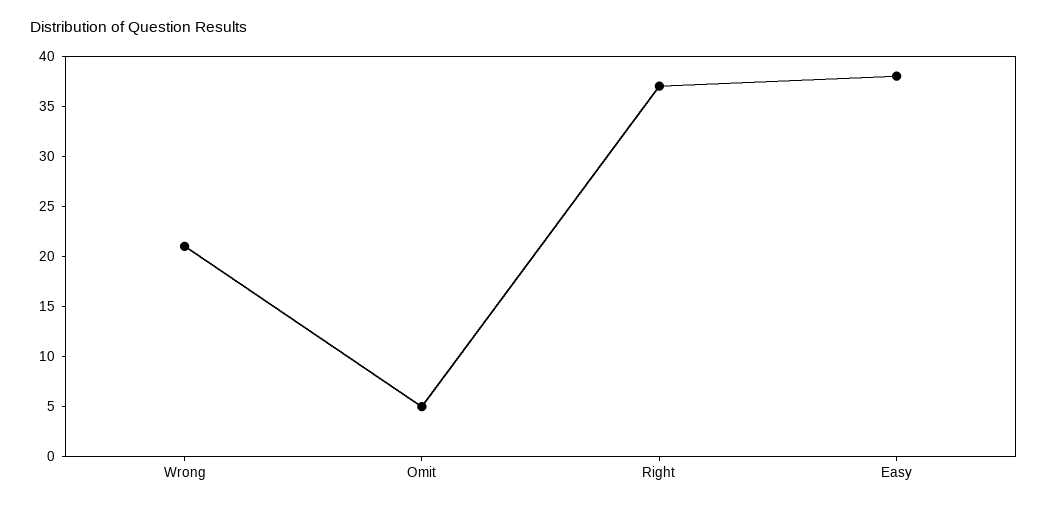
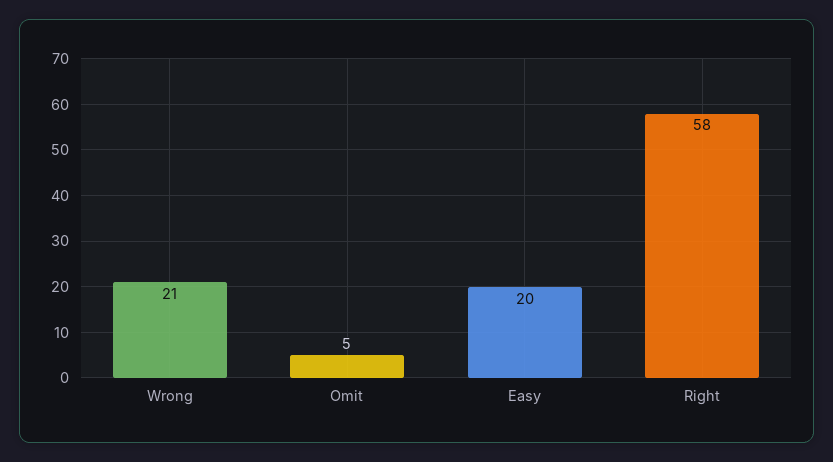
  {
    "Wrong": 21,
    "Omit": 5,
-   "Right": 37,
+   "Right": 58,
-   "Easy": 38
+   "Easy": 20
  }

